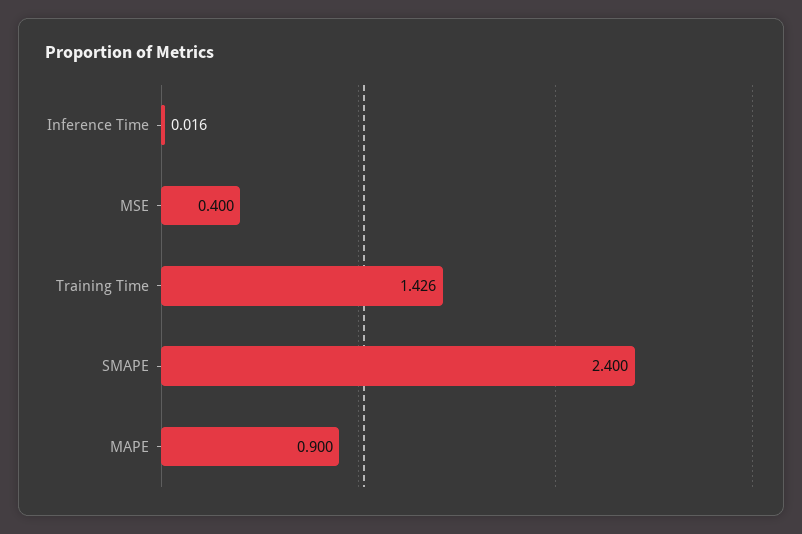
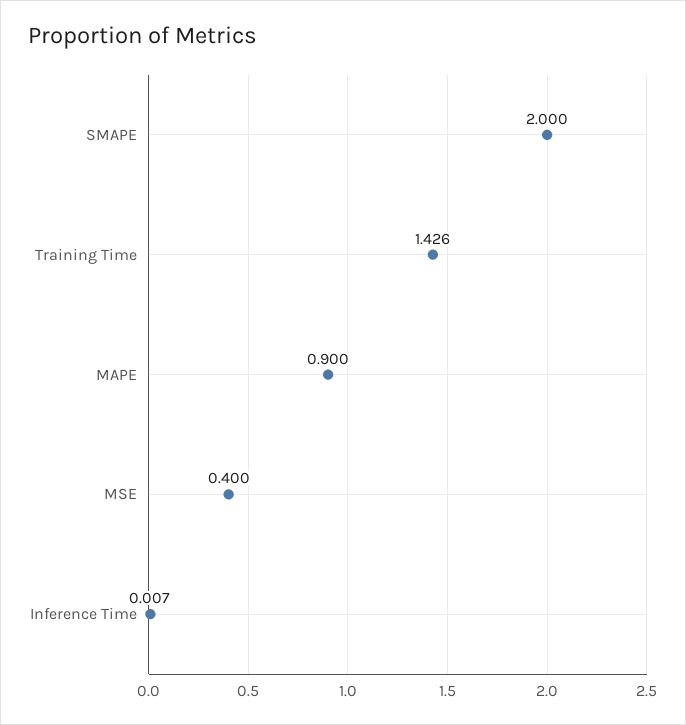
  {
-   "Inference Time": 0.016,
+   "Inference Time": 0.007,
    "MSE": 0.4,
    "Training Time": 1.426,
-   "SMAPE": 2.4,
+   "SMAPE": 2,
    "MAPE": 0.9
  }

